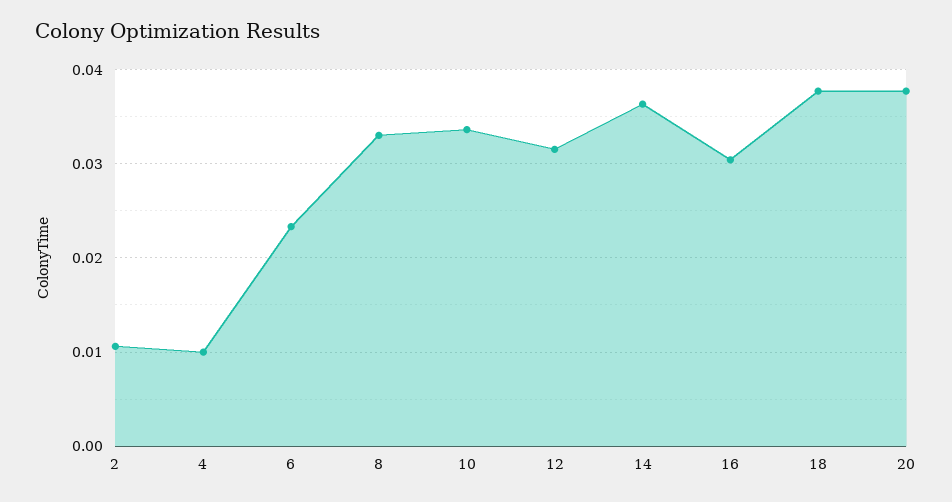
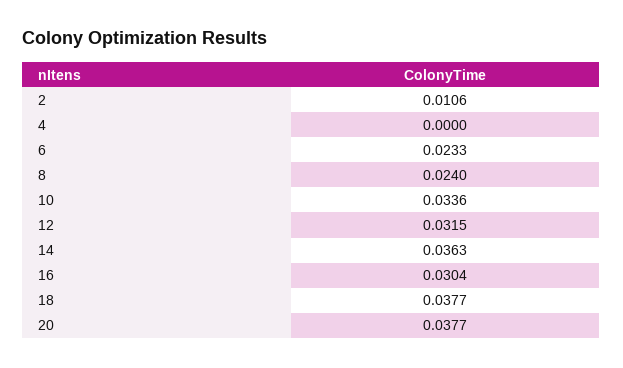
  {
    "2": 0.0106,
-   "4": 0.01,
+   "4": 0,
    "6": 0.0233,
-   "8": 0.033,
+   "8": 0.024,
    "10": 0.0336,
    "12": 0.0315,
    "14": 0.0363,
    "16": 0.0304,
    "18": 0.0377,
    "20": 0.0377
  }

